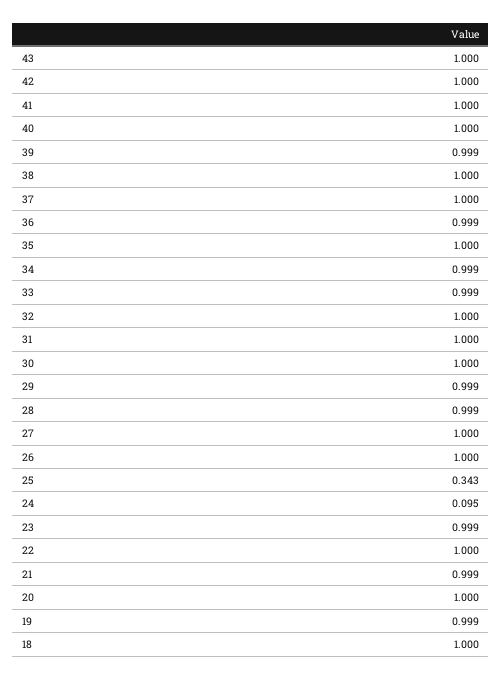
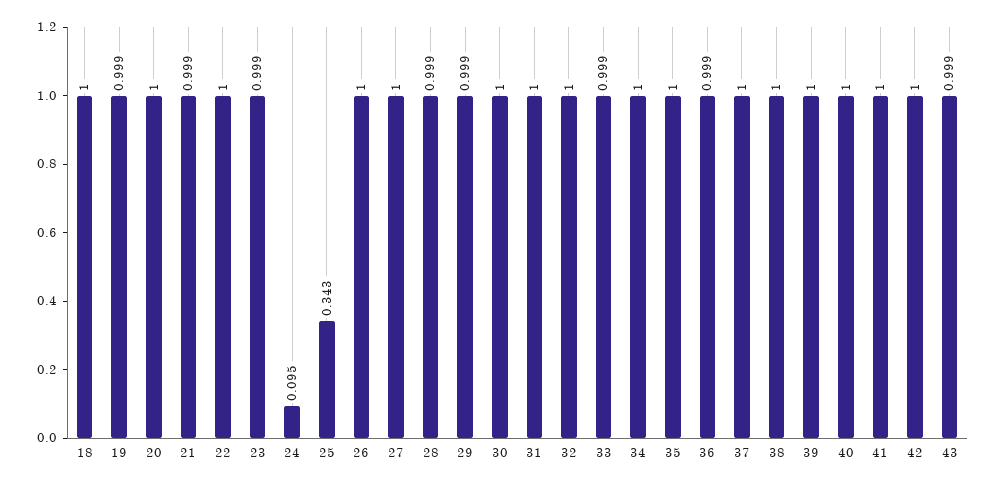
  {
-   "43": 1,
+   "43": 0.999,
    "42": 1,
    "41": 1,
    "40": 1,
-   "39": 0.999,
+   "39": 1,
    "38": 1,
    "37": 1,
    "36": 0.999,
    "35": 1,
-   "34": 0.999,
+   "34": 1,
    "33": 0.999,
    "32": 1,
    "31": 1,
    "30": 1,
    "29": 0.999,
    "28": 0.999,
    "27": 1,
    "26": 1,
    "25": 0.343,
    "24": 0.095,
    "23": 0.999,
    "22": 1,
    "21": 0.999,
    "20": 1,
    "19": 0.999,
    "18": 1
  }

